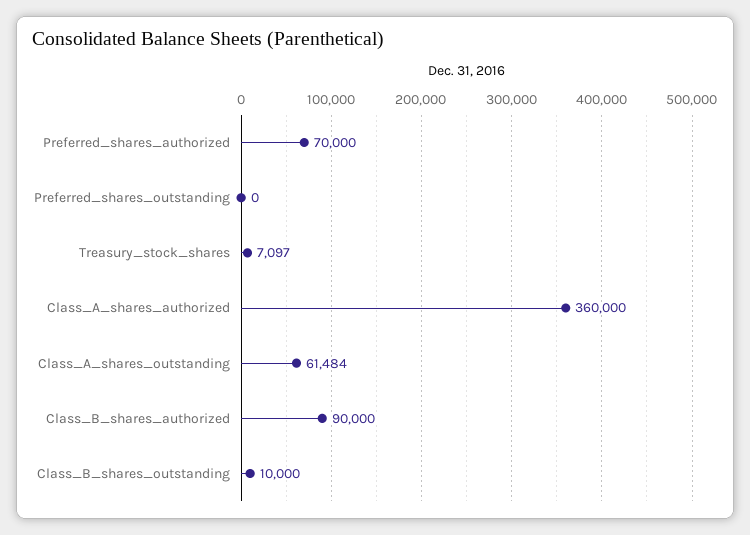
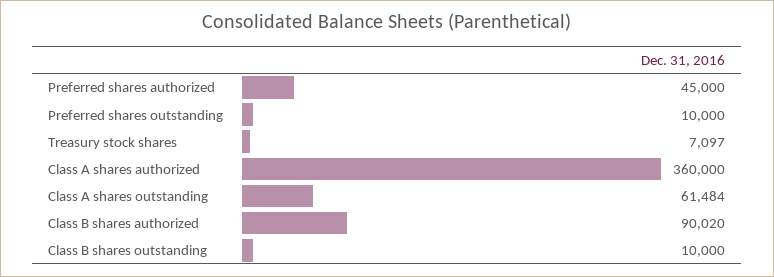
  {
-   "Preferred_shares_authorized": 70000,
+   "Preferred_shares_authorized": 45000,
-   "Preferred_shares_outstanding": 0,
+   "Preferred_shares_outstanding": 10000,
    "Treasury_stock_shares": 7097,
    "Class_A_shares_authorized": 360000,
    "Class_A_shares_outstanding": 61484,
-   "Class_B_shares_authorized": 90000,
+   "Class_B_shares_authorized": 90020,
    "Class_B_shares_outstanding": 10000
  }

